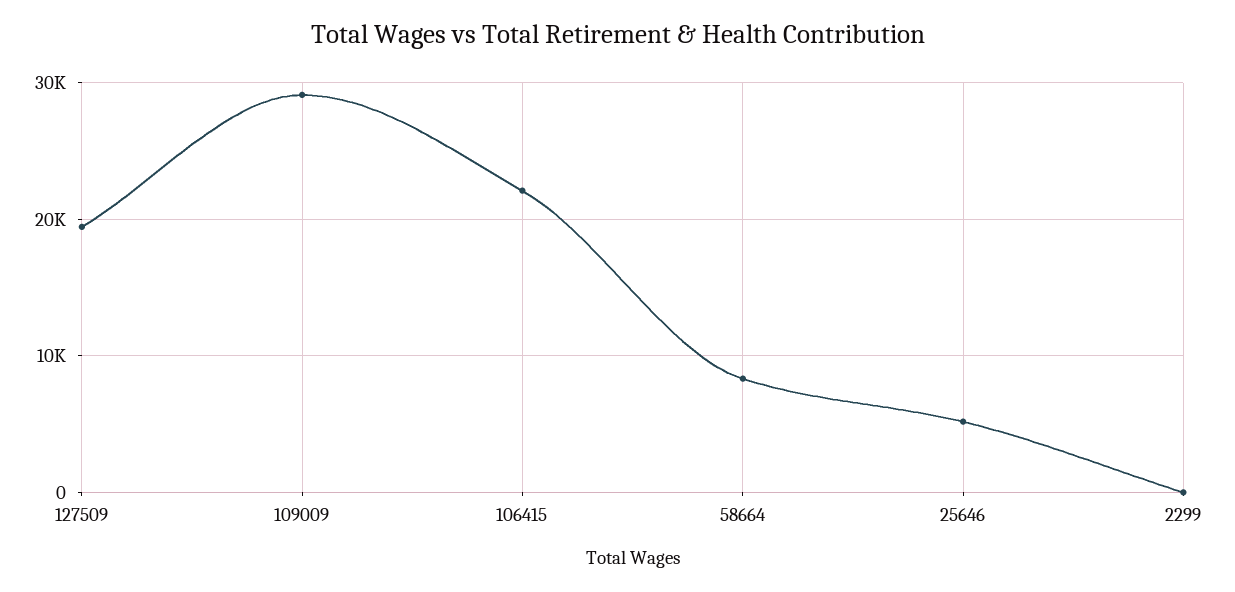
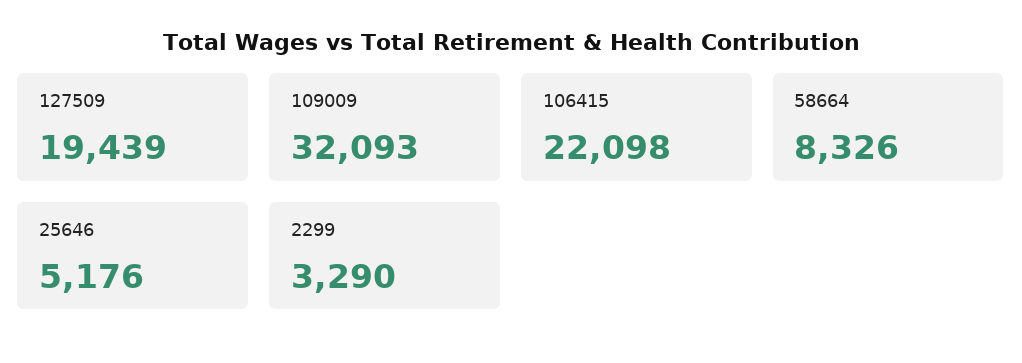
  {
    "127509": 19439,
-   "109009": 29000,
+   "109009": 32093,
    "106415": 22098,
    "58664": 8326,
    "25646": 5176,
-   "2299": 0
+   "2299": 3290
  }

